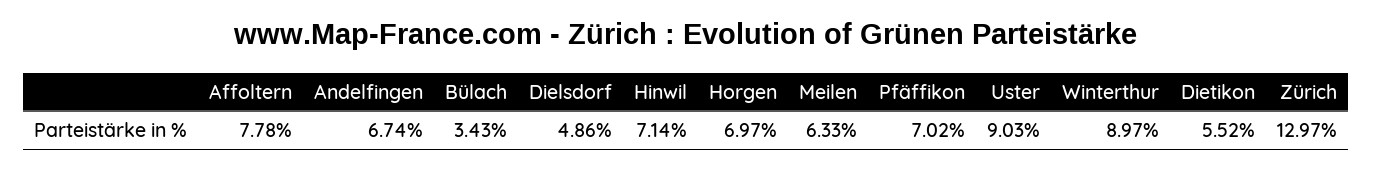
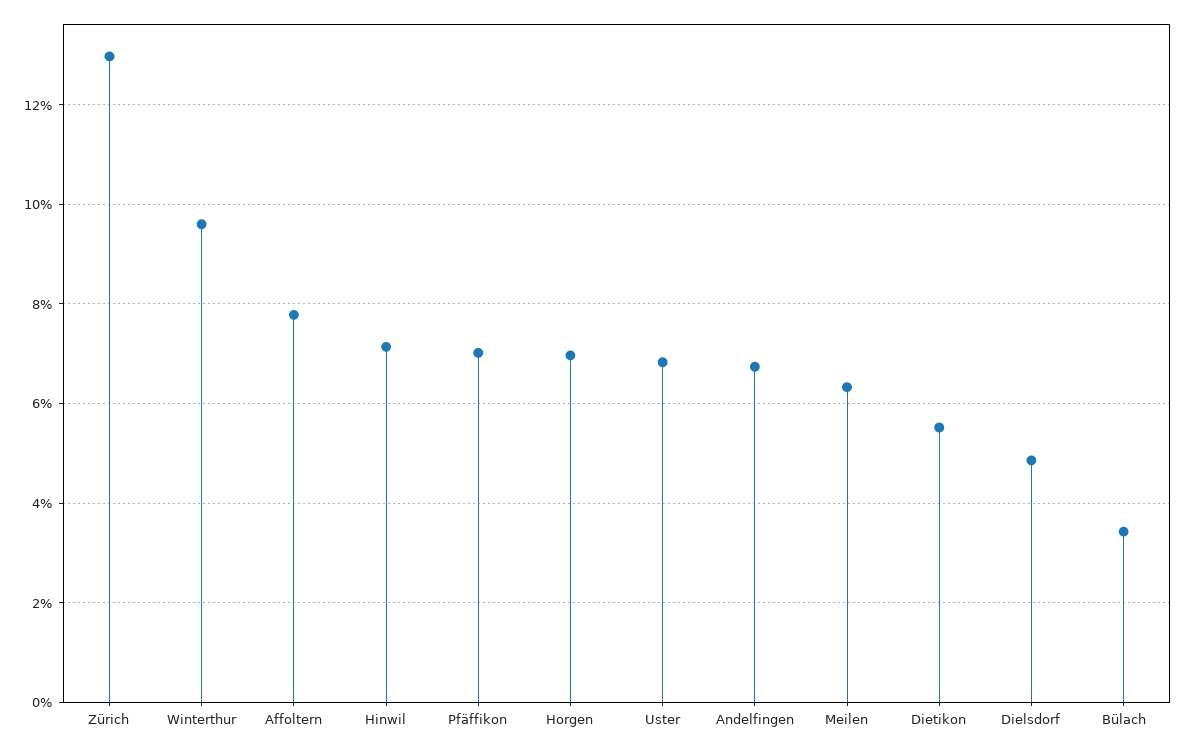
  {
    "Affoltern": 7.78,
    "Andelfingen": 6.74,
    "Bülach": 3.43,
    "Dielsdorf": 4.86,
    "Hinwil": 7.14,
    "Horgen": 6.97,
    "Meilen": 6.33,
    "Pfäffikon": 7.02,
-   "Uster": 9.03,
+   "Uster": 6.8,
-   "Winterthur": 8.97,
+   "Winterthur": 9.6,
    "Dietikon": 5.52,
    "Zürich": 12.97
  }

